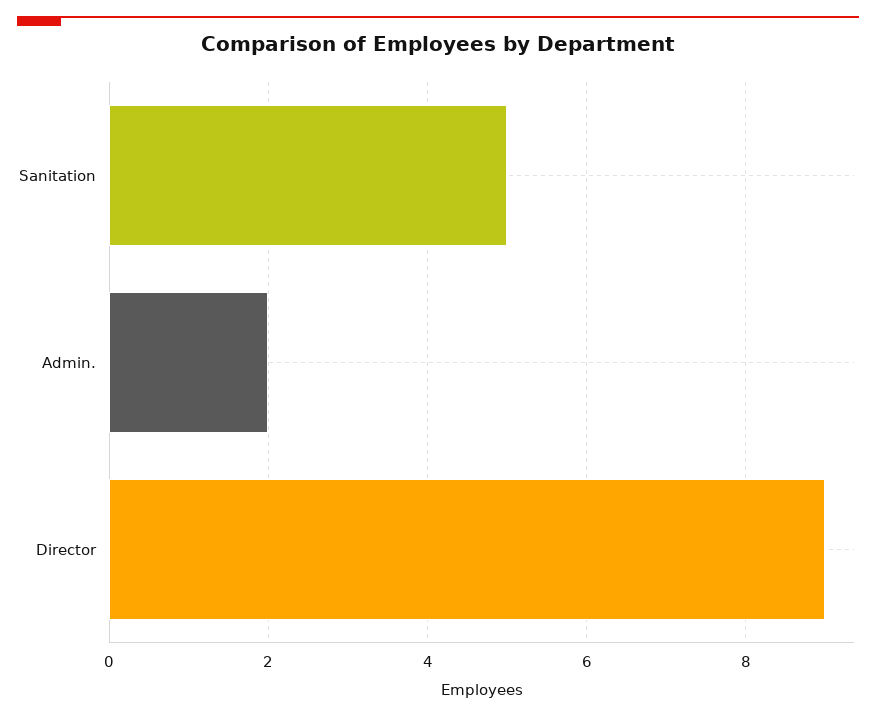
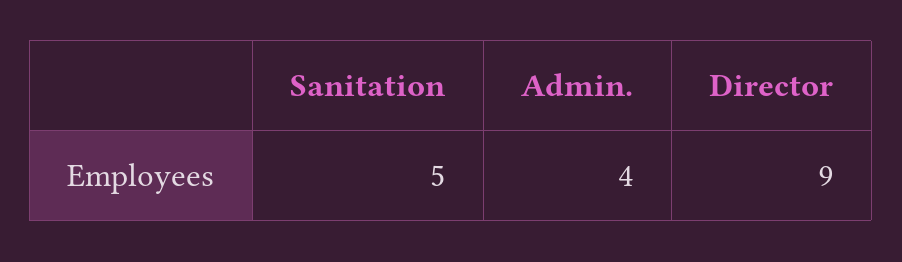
  {
    "Sanitation": 5,
-   "Admin.": 2,
+   "Admin.": 4,
    "Director": 9
  }

